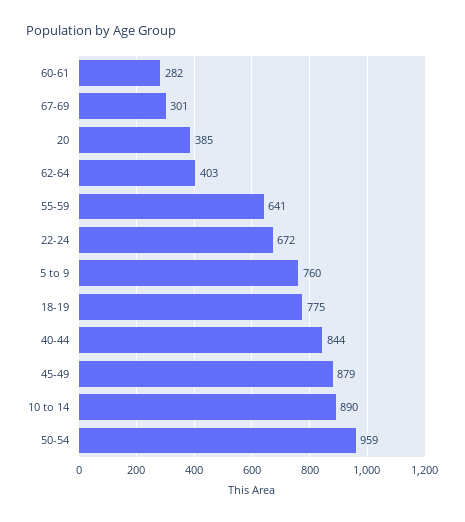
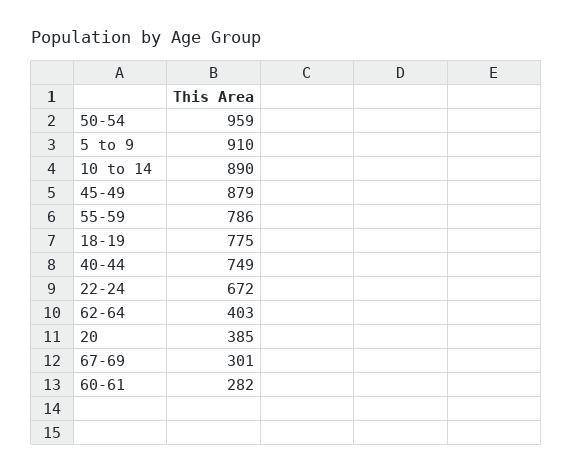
  {
    "60-61": 282,
    "67-69": 301,
    "20": 385,
    "62-64": 403,
-   "55-59": 641,
+   "55-59": 786,
    "22-24": 672,
-   "5 to 9": 760,
+   "5 to 9": 910,
    "18-19": 775,
-   "40-44": 844,
+   "40-44": 749,
    "45-49": 879,
    "10 to 14": 890,
    "50-54": 959
  }

